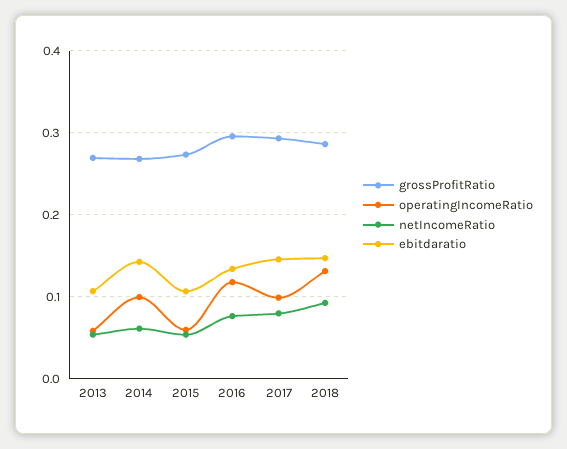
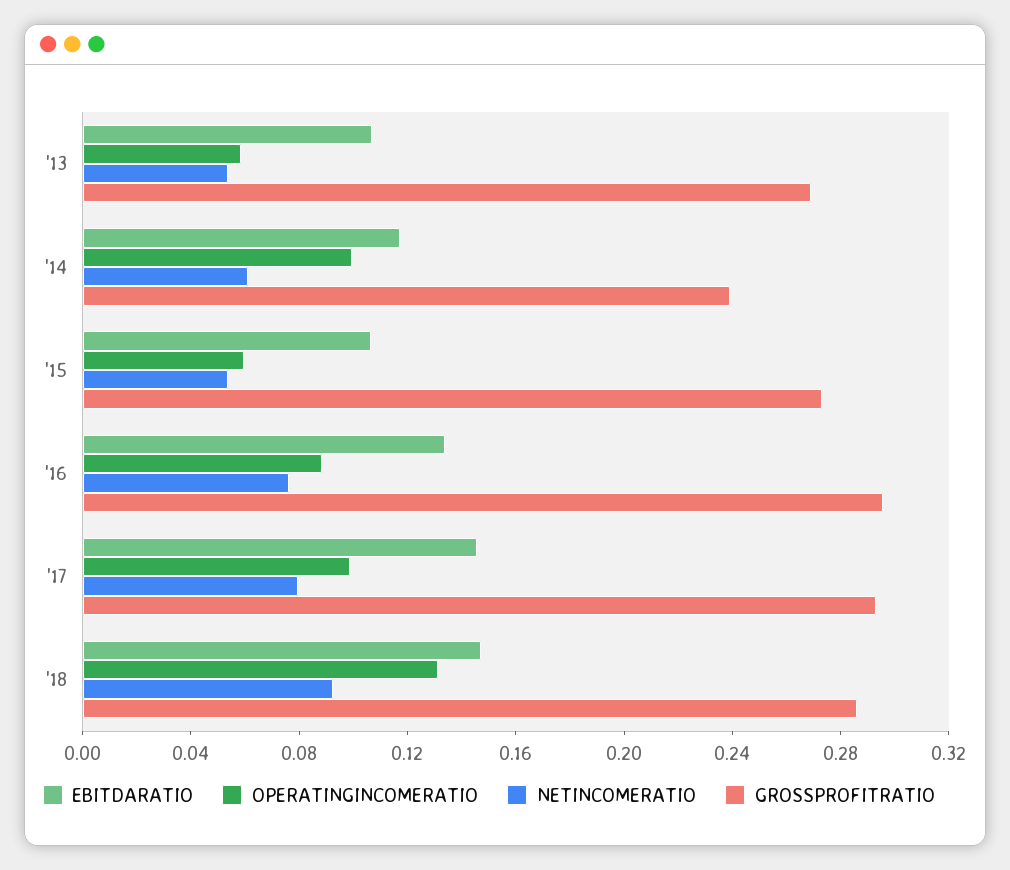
  {
    "grossProfitRatio": {
      "2013": 0.27,
-     "2014": 0.27,
+     "2014": 0.24,
      "2015": 0.27,
      "2016": 0.3,
      "2017": 0.29,
      "2018": 0.29
    },
    "operatingIncomeRatio": {
      "2013": 0.06,
      "2014": 0.1,
      "2015": 0.06,
-     "2016": 0.12,
+     "2016": 0.09,
      "2017": 0.1,
      "2018": 0.13
    },
    "netIncomeRatio": {
      "2013": 0.05,
      "2014": 0.06,
      "2015": 0.05,
      "2016": 0.08,
      "2017": 0.08,
      "2018": 0.09
    },
    "ebitdaratio": {
      "2013": 0.11,
-     "2014": 0.14,
+     "2014": 0.12,
      "2015": 0.11,
      "2016": 0.13,
      "2017": 0.15,
      "2018": 0.15
    }
  }

